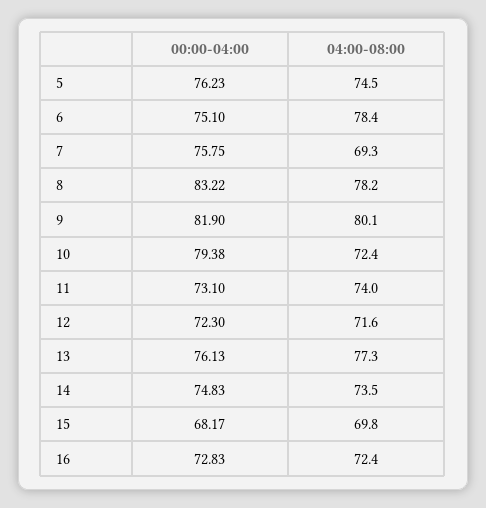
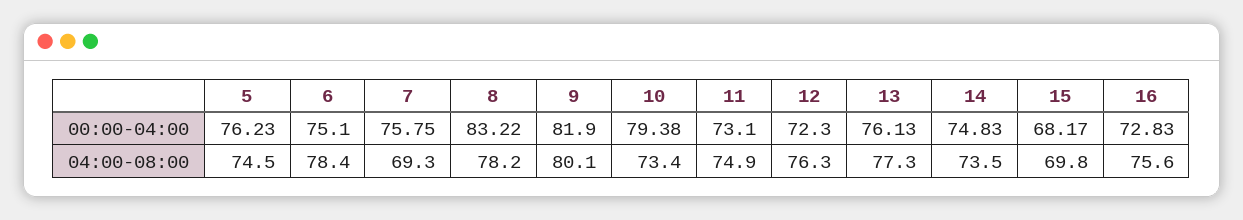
  {
    "00:00-04:00": {
      "5": 76.23,
      "6": 75.1,
      "7": 75.75,
      "8": 83.22,
      "9": 81.9,
      "10": 79.38,
      "11": 73.1,
      "12": 72.3,
      "13": 76.13,
      "14": 74.83,
      "15": 68.17,
      "16": 72.83
    },
    "04:00-08:00": {
      "5": 74.5,
      "6": 78.4,
      "7": 69.3,
      "8": 78.2,
      "9": 80.1,
-     "10": 72.4,
+     "10": 73.4,
-     "11": 74,
+     "11": 74.9,
-     "12": 71.6,
+     "12": 76.3,
      "13": 77.3,
      "14": 73.5,
      "15": 69.8,
-     "16": 72.4
+     "16": 75.6
    }
  }

